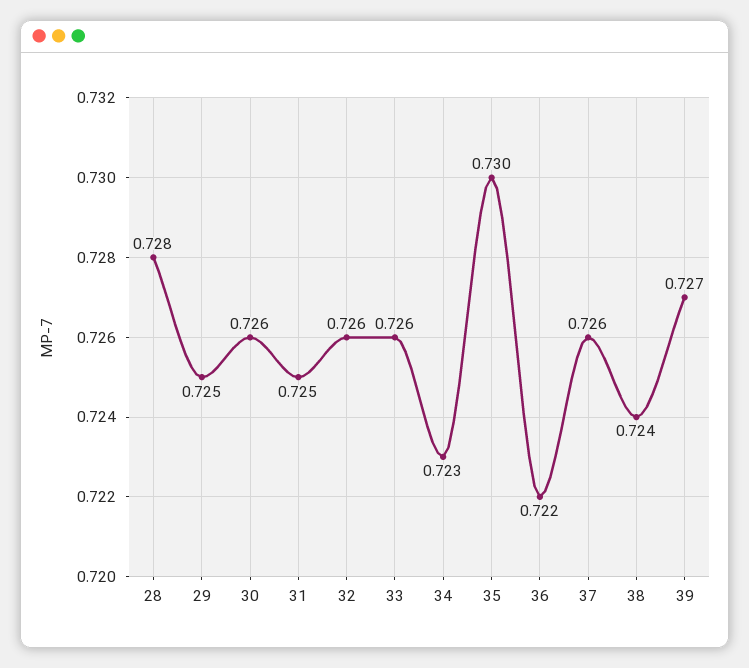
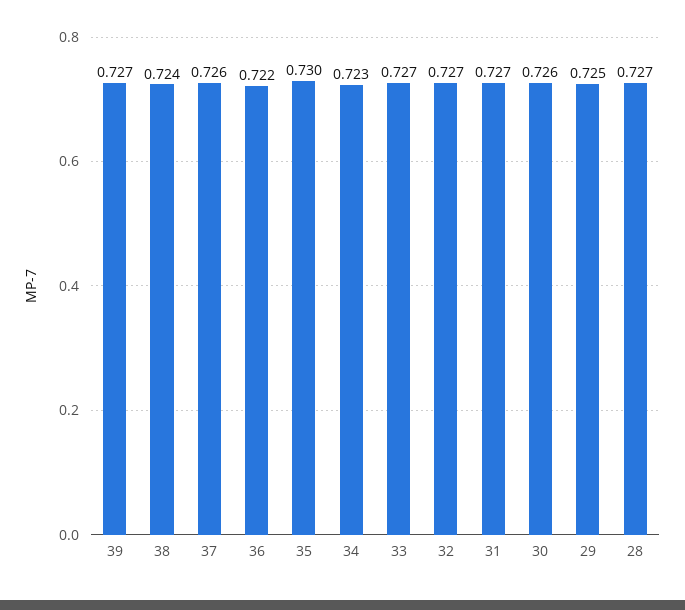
  {
-   "28": 0.728,
+   "28": 0.727,
    "29": 0.725,
    "30": 0.726,
-   "31": 0.725,
+   "31": 0.727,
-   "32": 0.726,
+   "32": 0.727,
-   "33": 0.726,
+   "33": 0.727,
    "34": 0.723,
    "35": 0.73,
    "36": 0.722,
    "37": 0.726,
    "38": 0.724,
    "39": 0.727
  }

